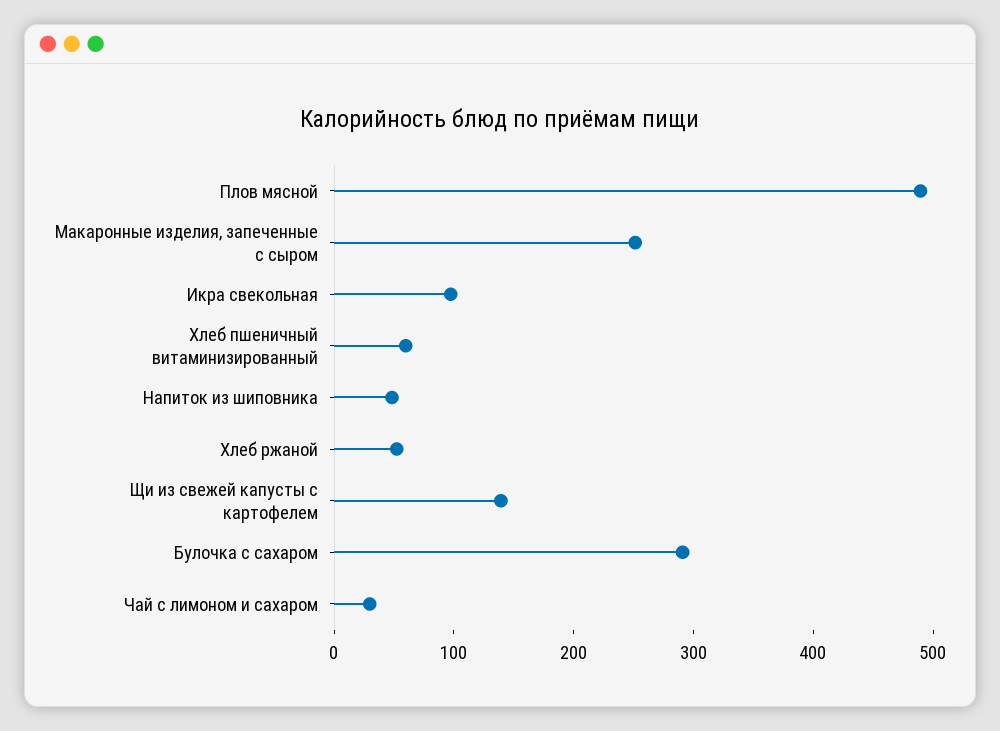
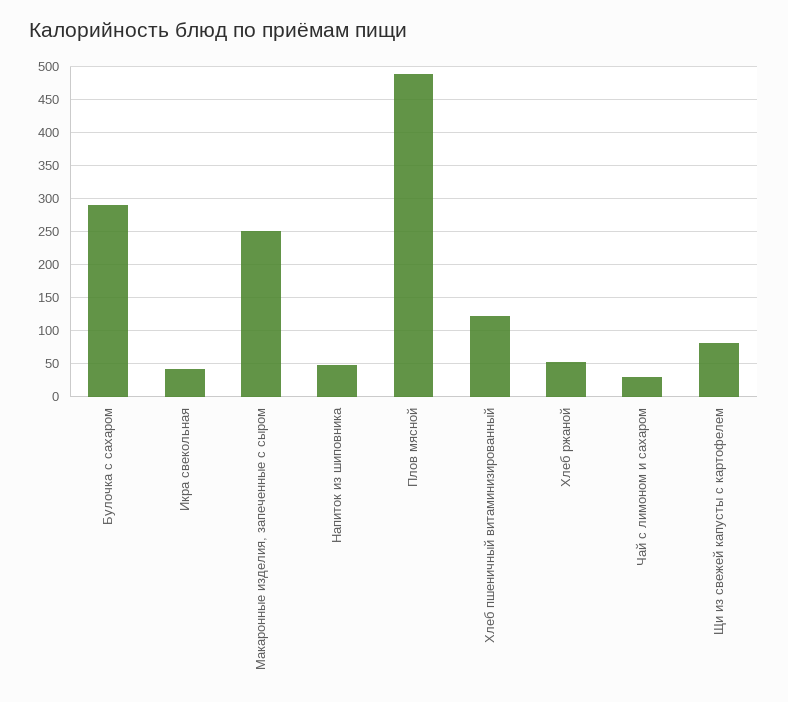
  {
    "Плов мясной": 490,
    "Макаронные изделия, запеченные с сыром": 250,
-   "Икра свекольная": 100,
+   "Икра свекольная": 40,
-   "Хлеб пшеничный витаминизированный": 60,
+   "Хлеб пшеничный витаминизированный": 120,
    "Напиток из шиповника": 50,
    "Хлеб ржаной": 50,
-   "Щи из свежей капусты с картофелем": 140,
+   "Щи из свежей капусты с картофелем": 80,
    "Булочка с сахаром": 290,
    "Чай с лимоном и сахаром": 30
  }

